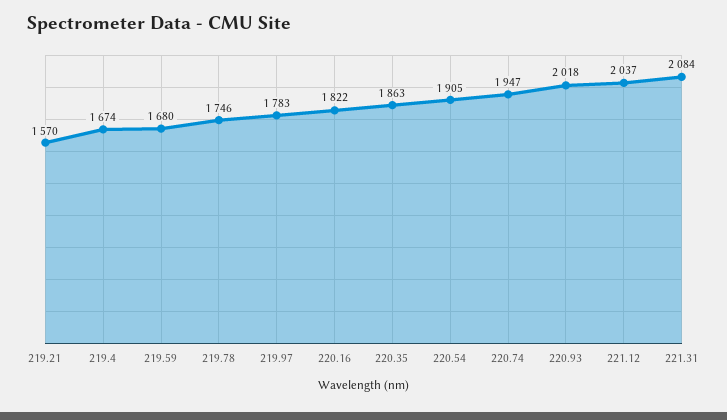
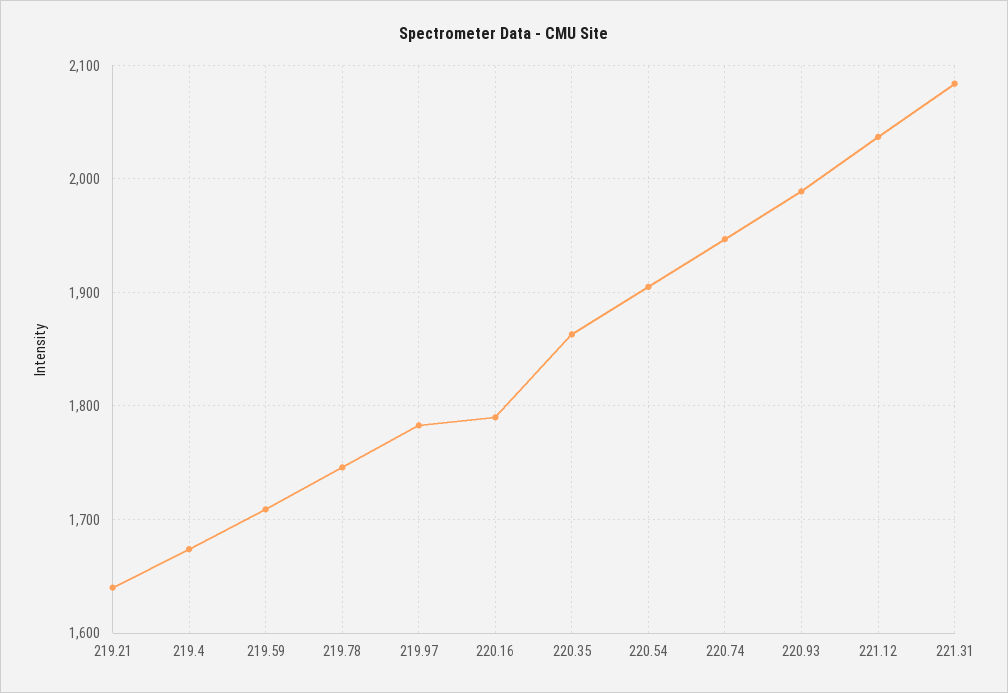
  {
-   "219.21": 1570,
+   "219.21": 1640,
    "219.4": 1674,
-   "219.59": 1680,
+   "219.59": 1710,
    "219.78": 1746,
    "219.97": 1783,
-   "220.16": 1822,
+   "220.16": 1790,
    "220.35": 1863,
    "220.54": 1905,
    "220.74": 1947,
-   "220.93": 2018,
+   "220.93": 1990,
    "221.12": 2037,
    "221.31": 2084
  }

